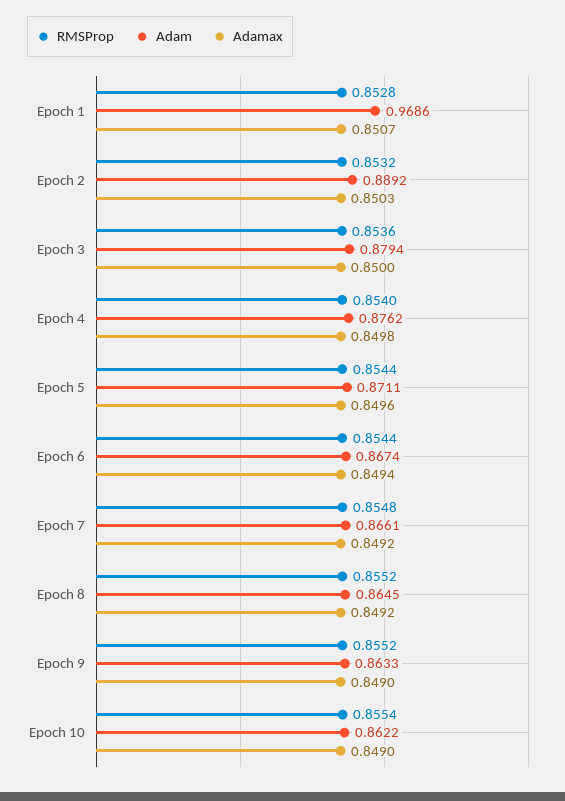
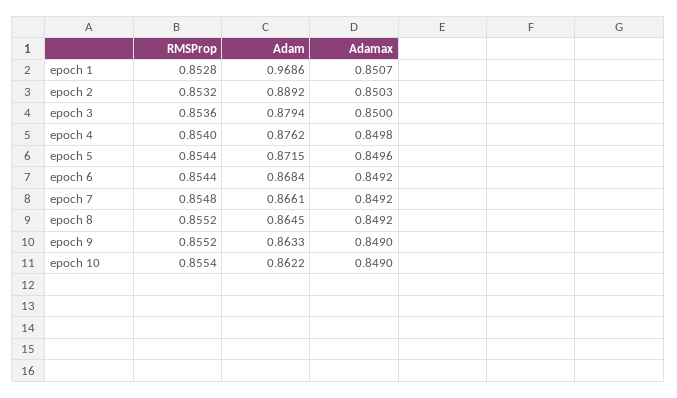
  {
    "RMSProp": {
      "Epoch 1": 0.8528,
      "Epoch 2": 0.8532,
      "Epoch 3": 0.8536,
      "Epoch 4": 0.854,
      "Epoch 5": 0.8544,
      "Epoch 6": 0.8544,
      "Epoch 7": 0.8548,
      "Epoch 8": 0.8552,
      "Epoch 9": 0.8552,
      "Epoch 10": 0.8554
    },
    "Adam": {
      "Epoch 1": 0.9686,
      "Epoch 2": 0.8892,
      "Epoch 3": 0.8794,
      "Epoch 4": 0.8762,
-     "Epoch 5": 0.8711,
+     "Epoch 5": 0.8715,
-     "Epoch 6": 0.8674,
+     "Epoch 6": 0.8684,
      "Epoch 7": 0.8661,
      "Epoch 8": 0.8645,
      "Epoch 9": 0.8633,
      "Epoch 10": 0.8622
    },
    "Adamax": {
      "Epoch 1": 0.8507,
      "Epoch 2": 0.8503,
      "Epoch 3": 0.85,
      "Epoch 4": 0.8498,
      "Epoch 5": 0.8496,
-     "Epoch 6": 0.8494,
+     "Epoch 6": 0.8492,
      "Epoch 7": 0.8492,
      "Epoch 8": 0.8492,
      "Epoch 9": 0.849,
      "Epoch 10": 0.849
    }
  }

